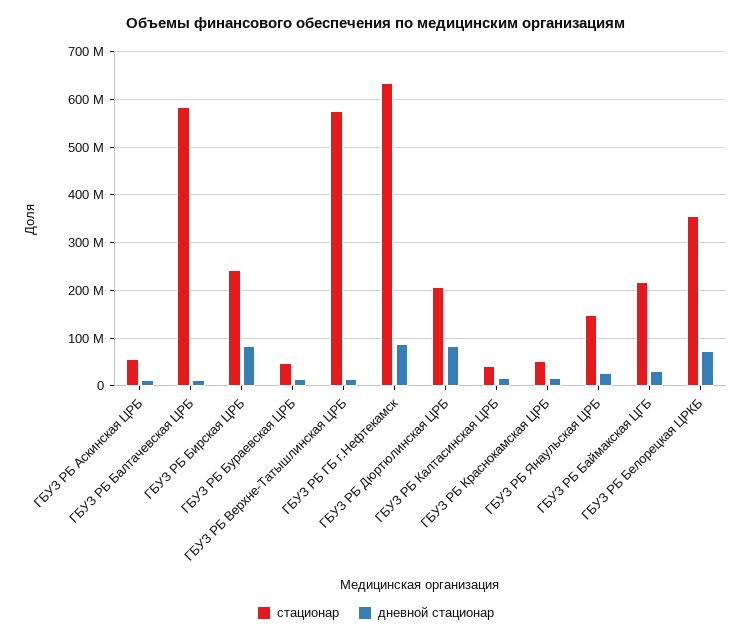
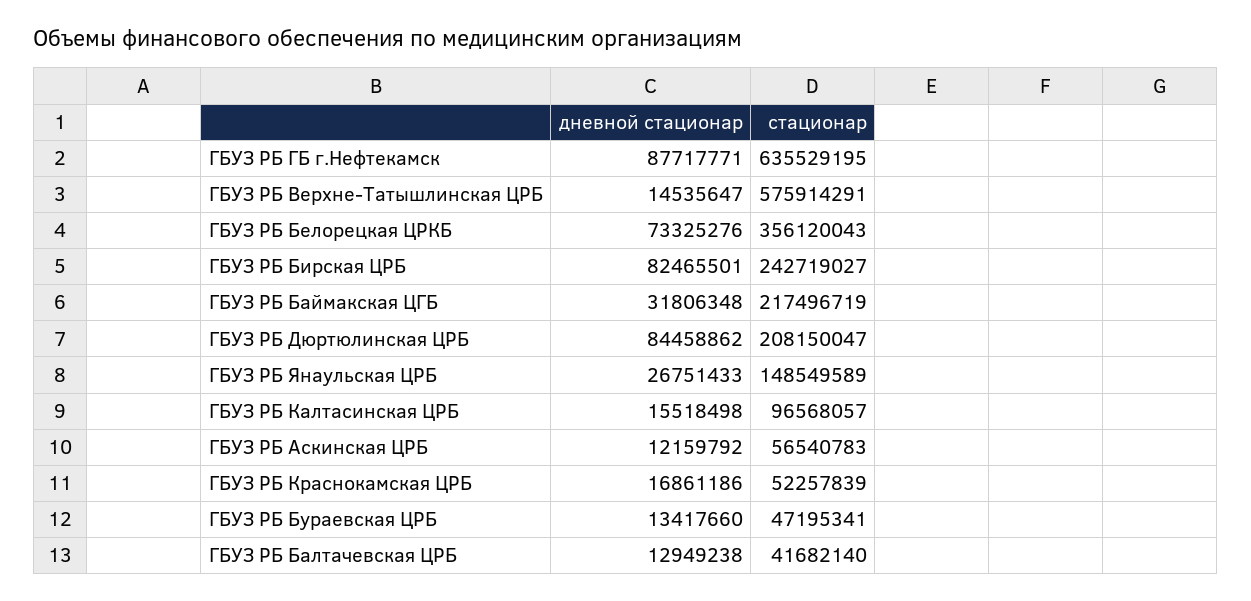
  {
    "стационар": {
      "ГБУЗ РБ Аскинская ЦРБ": 56540783,
-     "ГБУЗ РБ Балтачевская ЦРБ": 580000000,
+     "ГБУЗ РБ Балтачевская ЦРБ": 41682140,
      "ГБУЗ РБ Бирская ЦРБ": 242719027,
      "ГБУЗ РБ Бураевская ЦРБ": 47195341,
      "ГБУЗ РБ Верхне-Татышлинская ЦРБ": 575914291,
      "ГБУЗ РБ ГБ г.Нефтекамск": 635529195,
      "ГБУЗ РБ Дюртюлинская ЦРБ": 208150047,
-     "ГБУЗ РБ Калтасинская ЦРБ": 40000000,
+     "ГБУЗ РБ Калтасинская ЦРБ": 96568057,
      "ГБУЗ РБ Краснокамская ЦРБ": 52257839,
      "ГБУЗ РБ Янаульская ЦРБ": 148549589,
      "ГБУЗ РБ Баймакская ЦГБ": 217496719,
      "ГБУЗ РБ Белорецкая ЦРКБ": 356120043
    },
    "дневной стационар": {
      "ГБУЗ РБ Аскинская ЦРБ": 12159792,
      "ГБУЗ РБ Балтачевская ЦРБ": 12949238,
      "ГБУЗ РБ Бирская ЦРБ": 82465501,
      "ГБУЗ РБ Бураевская ЦРБ": 13417660,
      "ГБУЗ РБ Верхне-Татышлинская ЦРБ": 14535647,
      "ГБУЗ РБ ГБ г.Нефтекамск": 87717771,
      "ГБУЗ РБ Дюртюлинская ЦРБ": 84458862,
      "ГБУЗ РБ Калтасинская ЦРБ": 15518498,
      "ГБУЗ РБ Краснокамская ЦРБ": 16861186,
      "ГБУЗ РБ Янаульская ЦРБ": 26751433,
      "ГБУЗ РБ Баймакская ЦГБ": 31806348,
      "ГБУЗ РБ Белорецкая ЦРКБ": 73325276
    }
  }

